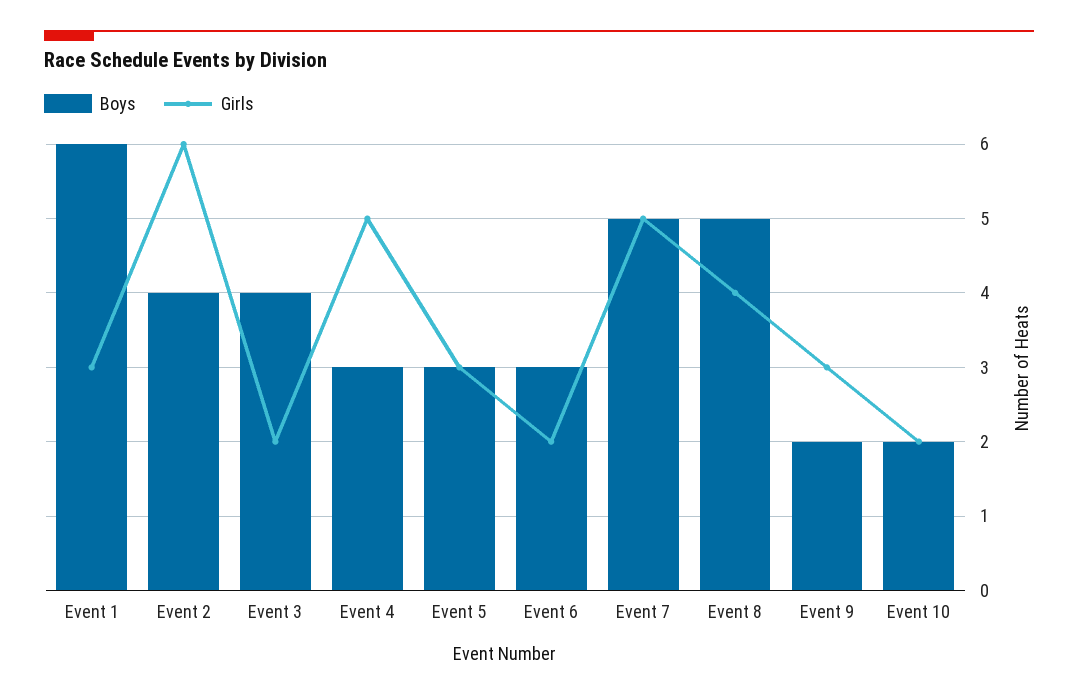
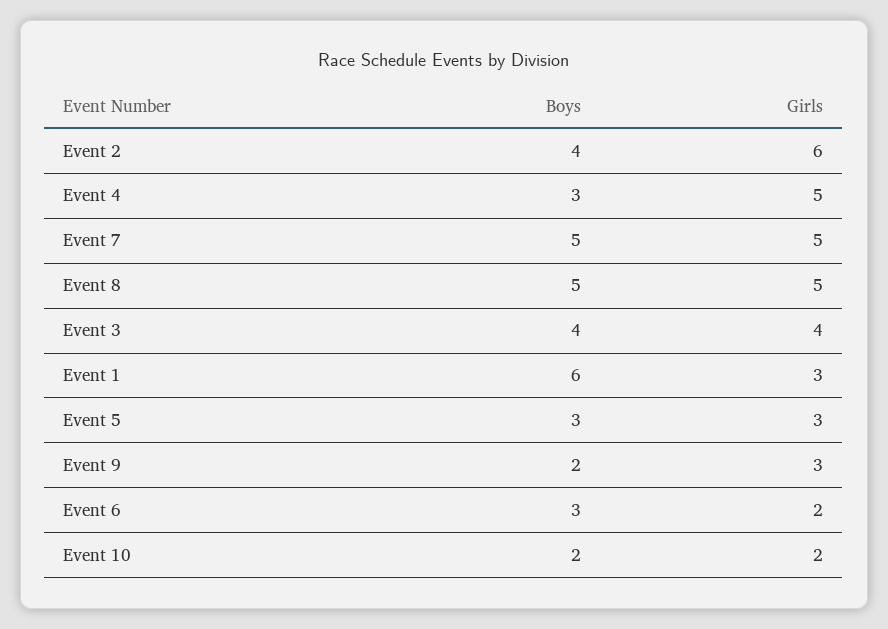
  {
    "Boys": {
      "Event 1": 6,
      "Event 2": 4,
      "Event 3": 4,
      "Event 4": 3,
      "Event 5": 3,
      "Event 6": 3,
      "Event 7": 5,
      "Event 8": 5,
      "Event 9": 2,
      "Event 10": 2
    },
    "Girls": {
      "Event 1": 3,
      "Event 2": 6,
-     "Event 3": 2,
+     "Event 3": 4,
      "Event 4": 5,
      "Event 5": 3,
      "Event 6": 2,
      "Event 7": 5,
-     "Event 8": 4,
+     "Event 8": 5,
      "Event 9": 3,
      "Event 10": 2
    }
  }

